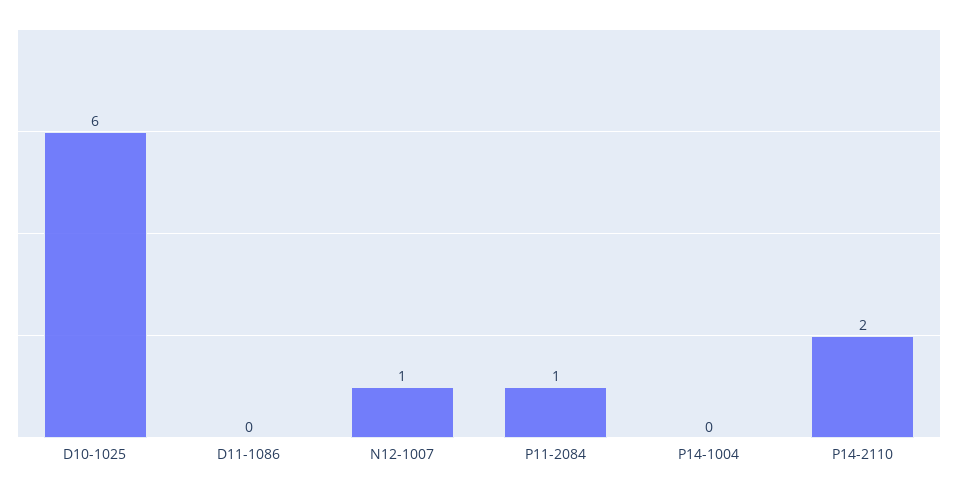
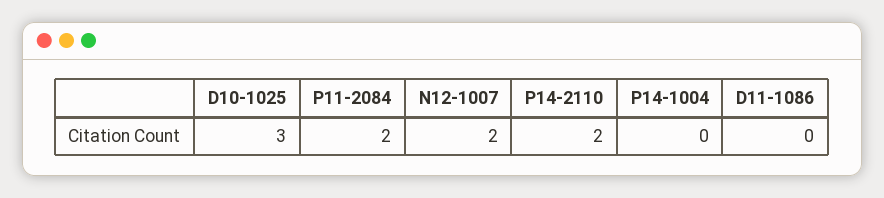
  {
-   "D10-1025": 6,
+   "D10-1025": 3,
    "D11-1086": 0,
-   "N12-1007": 1,
+   "N12-1007": 2,
-   "P11-2084": 1,
+   "P11-2084": 2,
    "P14-1004": 0,
    "P14-2110": 2
  }

